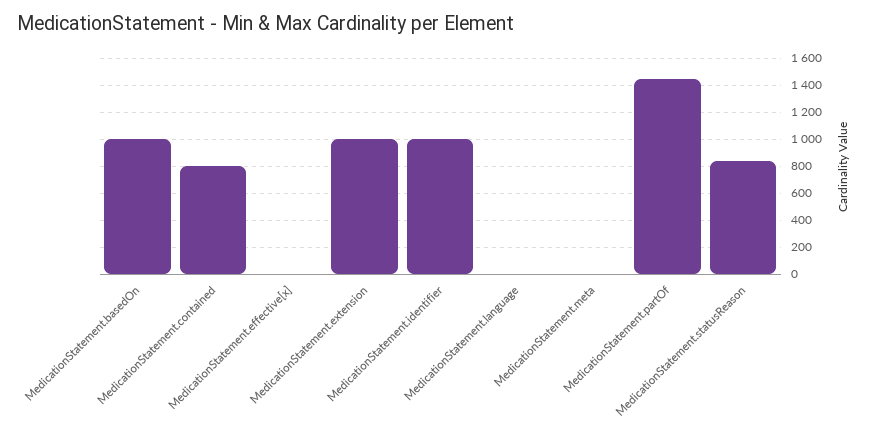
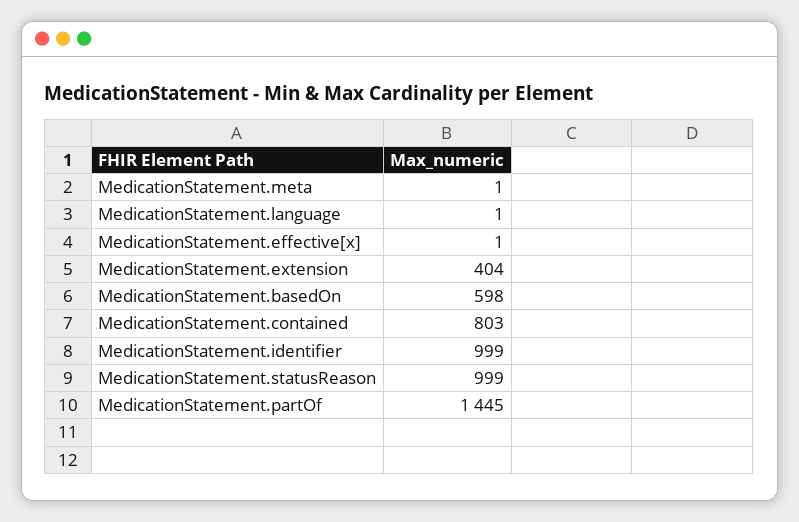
  {
-   "MedicationStatement.basedOn": 1000,
+   "MedicationStatement.basedOn": 598,
    "MedicationStatement.contained": 803,
    "MedicationStatement.effective[x]": 1,
-   "MedicationStatement.extension": 1000,
+   "MedicationStatement.extension": 404,
    "MedicationStatement.identifier": 999,
    "MedicationStatement.language": 1,
    "MedicationStatement.meta": 1,
    "MedicationStatement.partOf": 1445,
-   "MedicationStatement.statusReason": 850
+   "MedicationStatement.statusReason": 999
  }

